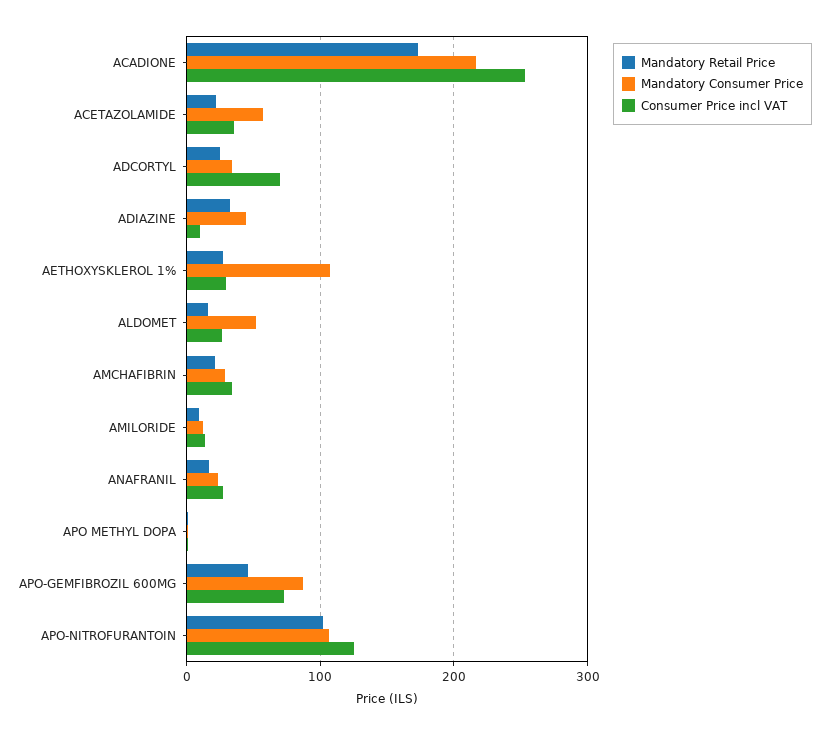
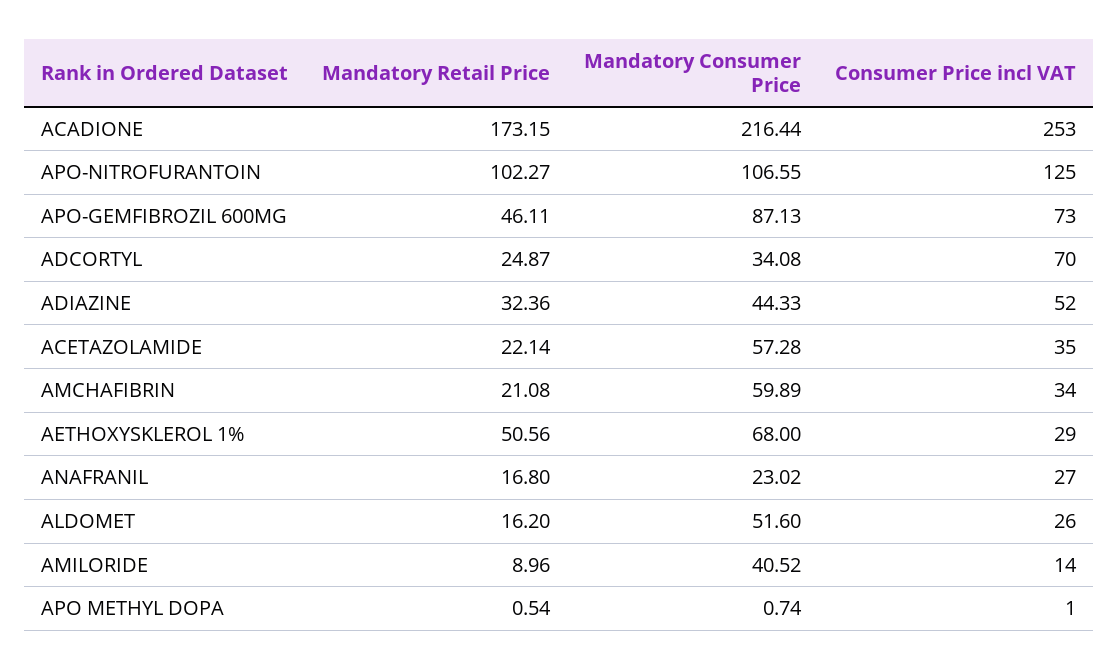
  {
    "Mandatory Retail Price": {
      "ACADIONE": 173.15,
      "ACETAZOLAMIDE": 22.14,
      "ADCORTYL": 24.87,
      "ADIAZINE": 32.36,
-     "AETHOXYSKLEROL 1%": 30,
+     "AETHOXYSKLEROL 1%": 50.56,
      "ALDOMET": 16.2,
      "AMCHAFIBRIN": 21.08,
      "AMILORIDE": 8.96,
      "ANAFRANIL": 16.8,
      "APO METHYL DOPA": 0.54,
      "APO-GEMFIBROZIL 600MG": 46.11,
      "APO-NITROFURANTOIN": 102.27
    },
    "Mandatory Consumer Price": {
      "ACADIONE": 216.44,
      "ACETAZOLAMIDE": 57.28,
      "ADCORTYL": 34.08,
      "ADIAZINE": 44.33,
-     "AETHOXYSKLEROL 1%": 110,
+     "AETHOXYSKLEROL 1%": 68,
      "ALDOMET": 51.6,
-     "AMCHAFIBRIN": 30,
+     "AMCHAFIBRIN": 59.89,
-     "AMILORIDE": 10,
+     "AMILORIDE": 40.52,
      "ANAFRANIL": 23.02,
      "APO METHYL DOPA": 0.74,
      "APO-GEMFIBROZIL 600MG": 87.13,
      "APO-NITROFURANTOIN": 106.55
    },
    "Consumer Price incl VAT": {
      "ACADIONE": 253,
      "ACETAZOLAMIDE": 35,
      "ADCORTYL": 70,
-     "ADIAZINE": 10,
+     "ADIAZINE": 52,
      "AETHOXYSKLEROL 1%": 29,
      "ALDOMET": 26,
      "AMCHAFIBRIN": 34,
      "AMILORIDE": 14,
      "ANAFRANIL": 27,
      "APO METHYL DOPA": 1,
      "APO-GEMFIBROZIL 600MG": 73,
      "APO-NITROFURANTOIN": 125
    }
  }

